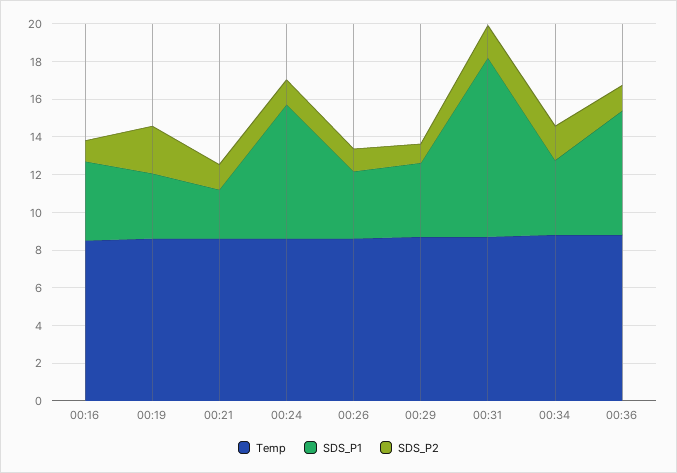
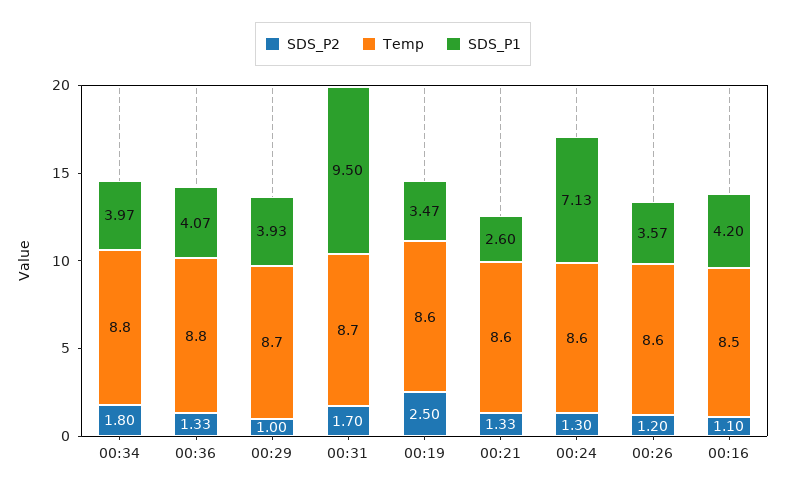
  {
    "Temp": {
      "00:16": 8.5,
      "00:19": 8.6,
      "00:21": 8.6,
      "00:24": 8.6,
      "00:26": 8.6,
      "00:29": 8.7,
      "00:31": 8.7,
      "00:34": 8.8,
      "00:36": 8.8
    },
    "SDS_P1": {
      "00:16": 4.2,
      "00:19": 3.47,
      "00:21": 2.6,
      "00:24": 7.13,
      "00:26": 3.57,
      "00:29": 3.93,
      "00:31": 9.5,
      "00:34": 3.97,
-     "00:36": 6.5
+     "00:36": 4.07
    },
    "SDS_P2": {
      "00:16": 1.1,
      "00:19": 2.5,
      "00:21": 1.33,
      "00:24": 1.3,
      "00:26": 1.2,
      "00:29": 1,
      "00:31": 1.7,
      "00:34": 1.8,
      "00:36": 1.33
    }
  }

